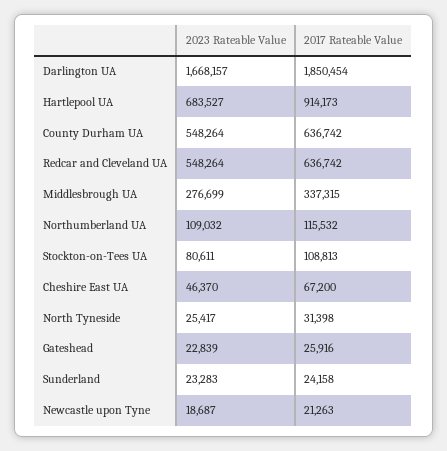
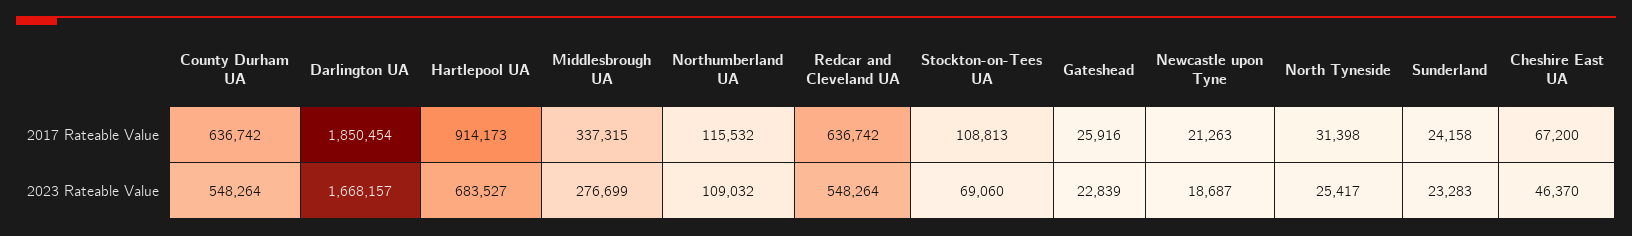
  {
    "2023 Rateable Value": {
      "Darlington UA": 1668157,
      "Hartlepool UA": 683527,
      "County Durham UA": 548264,
      "Redcar and Cleveland UA": 548264,
      "Middlesbrough UA": 276699,
      "Northumberland UA": 109032,
-     "Stockton-on-Tees UA": 80611,
+     "Stockton-on-Tees UA": 69060,
      "Cheshire East UA": 46370,
      "North Tyneside": 25417,
      "Gateshead": 22839,
      "Sunderland": 23283,
      "Newcastle upon Tyne": 18687
    },
    "2017 Rateable Value": {
      "Darlington UA": 1850454,
      "Hartlepool UA": 914173,
      "County Durham UA": 636742,
      "Redcar and Cleveland UA": 636742,
      "Middlesbrough UA": 337315,
      "Northumberland UA": 115532,
      "Stockton-on-Tees UA": 108813,
      "Cheshire East UA": 67200,
      "North Tyneside": 31398,
      "Gateshead": 25916,
      "Sunderland": 24158,
      "Newcastle upon Tyne": 21263
    }
  }

